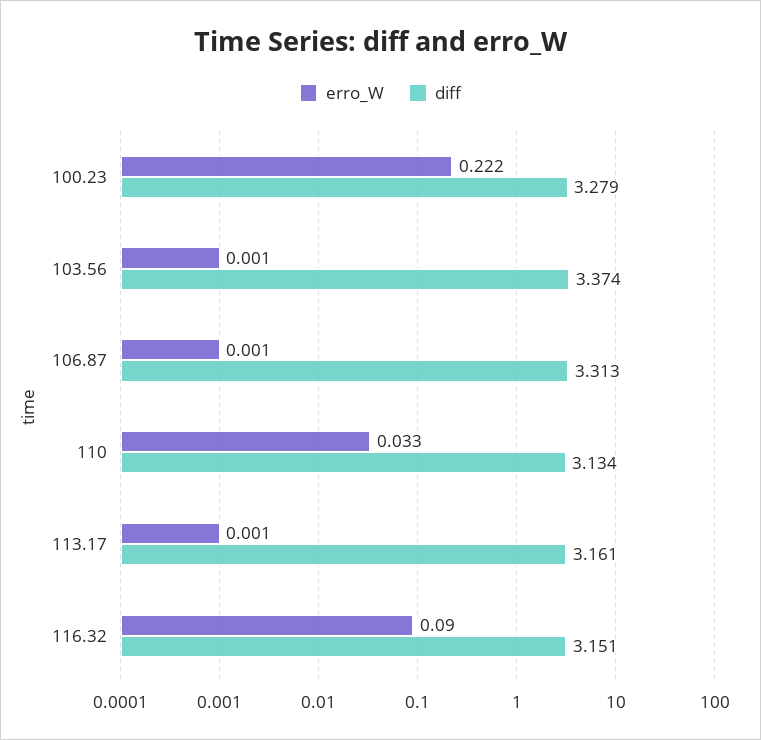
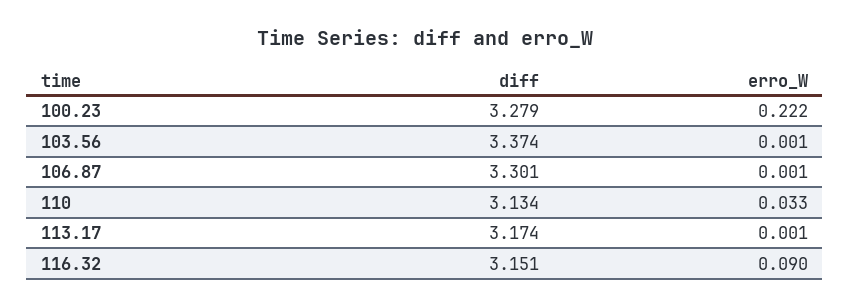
  {
    "erro_W": {
      "100.23": 0.222,
      "103.56": 0.001,
      "106.87": 0.001,
      "110": 0.033,
      "113.17": 0.001,
      "116.32": 0.09
    },
    "diff": {
      "100.23": 3.279,
      "103.56": 3.374,
-     "106.87": 3.313,
+     "106.87": 3.301,
      "110": 3.134,
-     "113.17": 3.161,
+     "113.17": 3.174,
      "116.32": 3.151
    }
  }

